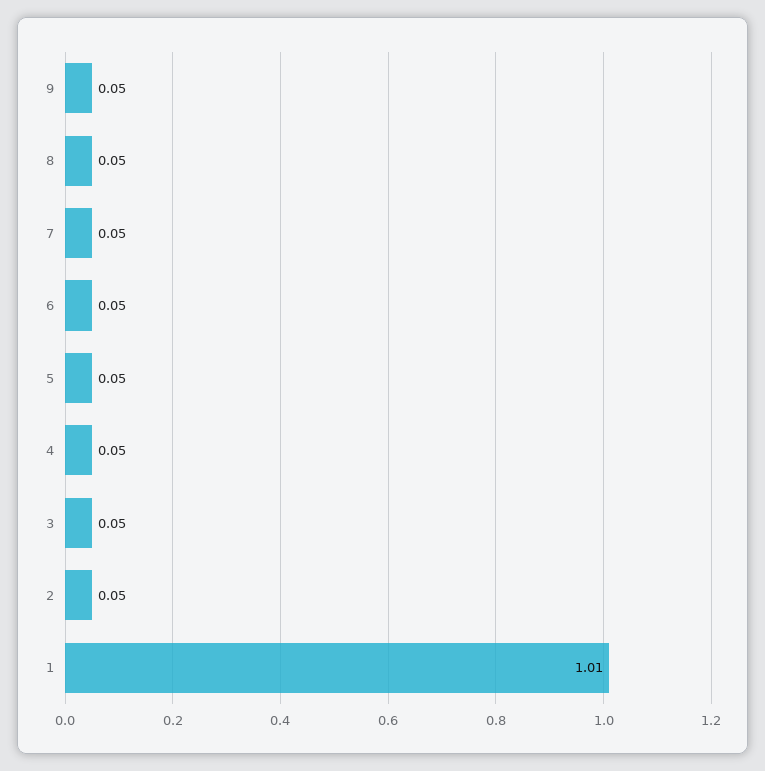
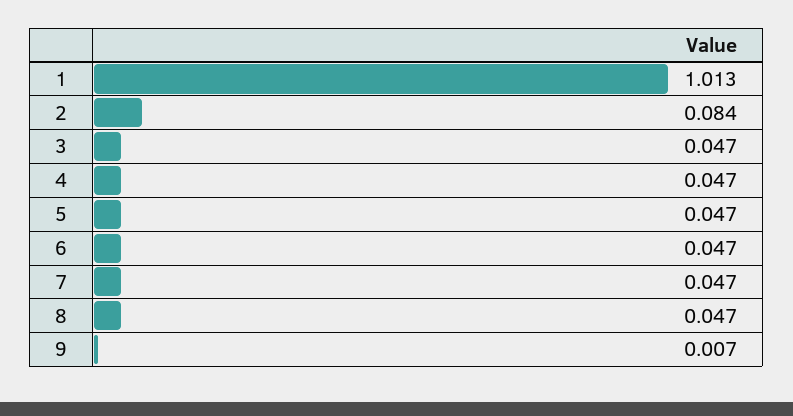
  {
-   "9": 0.05,
+   "9": 0.007,
    "8": 0.047,
    "7": 0.047,
    "6": 0.047,
    "5": 0.047,
    "4": 0.047,
    "3": 0.047,
-   "2": 0.05,
+   "2": 0.084,
    "1": 1.013
  }

